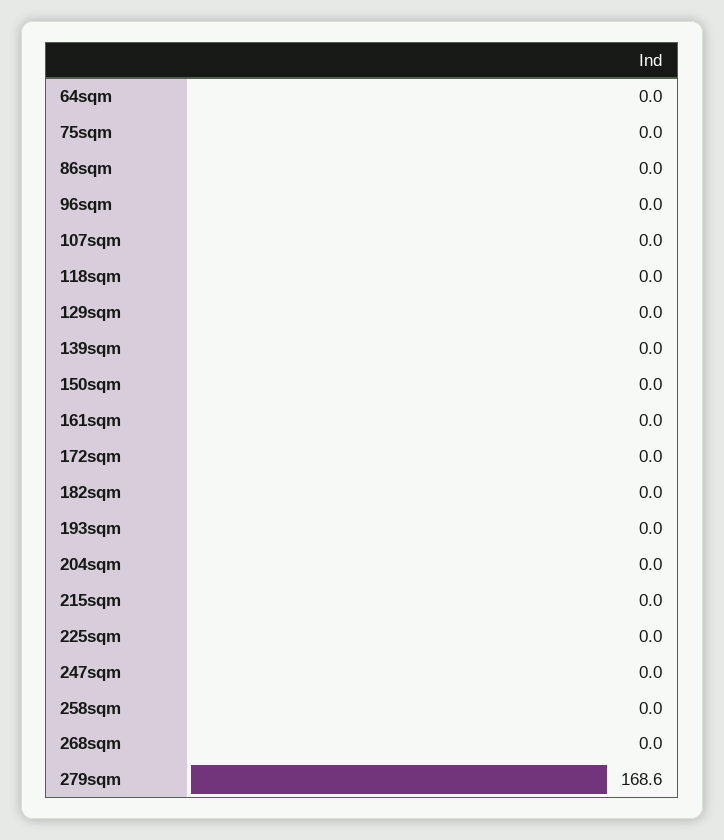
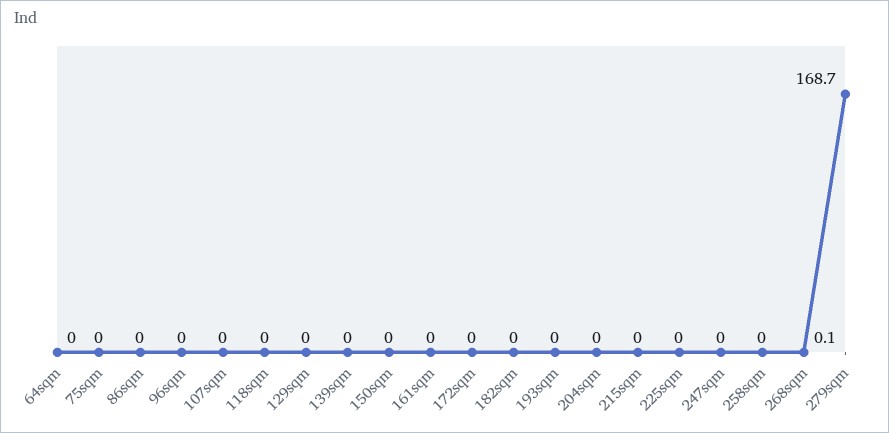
  {
    "64sqm": 0,
    "75sqm": 0,
    "86sqm": 0,
    "96sqm": 0,
    "107sqm": 0,
    "118sqm": 0,
    "129sqm": 0,
    "139sqm": 0,
    "150sqm": 0,
    "161sqm": 0,
    "172sqm": 0,
    "182sqm": 0,
    "193sqm": 0,
    "204sqm": 0,
    "215sqm": 0,
    "225sqm": 0,
    "247sqm": 0,
    "258sqm": 0,
-   "268sqm": 0,
+   "268sqm": 0.1,
-   "279sqm": 168.6
+   "279sqm": 168.7
  }

